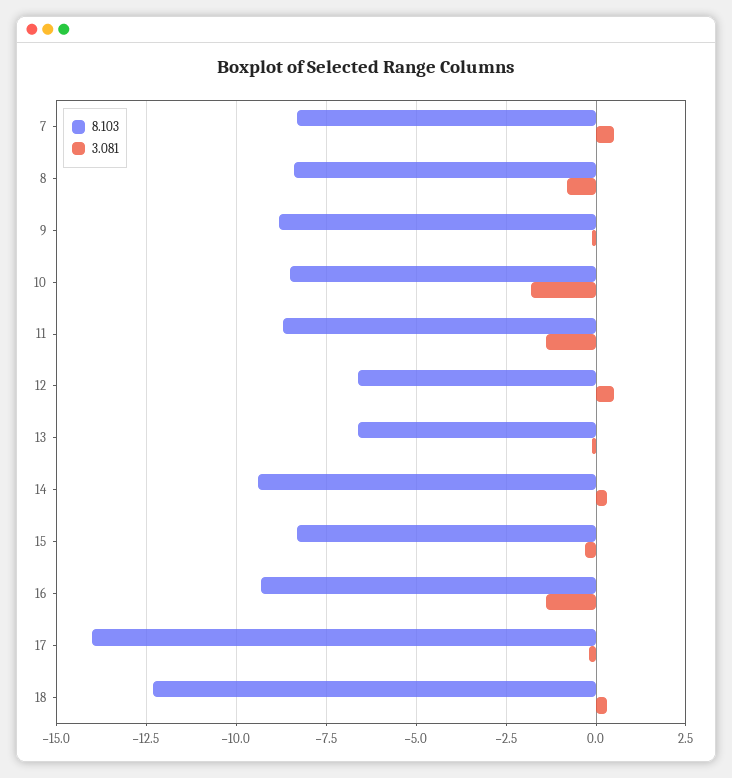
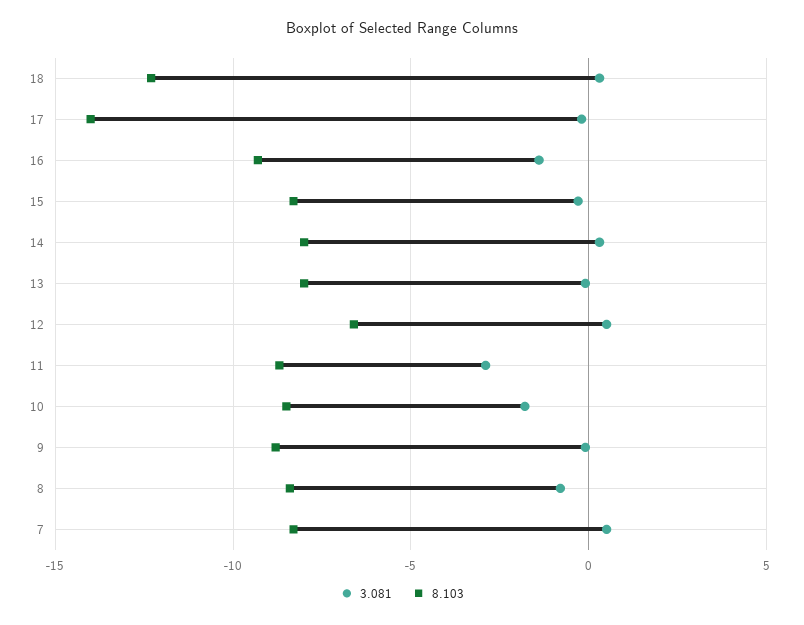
  {
    "8.103": {
      "7": -8.5,
      "8": -8.5,
      "9": -9,
      "10": -8.5,
      "11": -8.5,
      "12": -6.5,
-     "13": -6.5,
+     "13": -8,
-     "14": -9.5,
+     "14": -8,
      "15": -8.5,
      "16": -9.5,
      "17": -14,
      "18": -12.5
    },
    "3.081": {
      "7": 0.5,
      "8": -1,
      "9": 0,
      "10": -2,
-     "11": -1.5,
+     "11": -3,
      "12": 0.5,
      "13": 0,
      "14": 0.5,
      "15": -0.5,
      "16": -1.5,
      "17": 0,
      "18": 0.5
    }
  }

